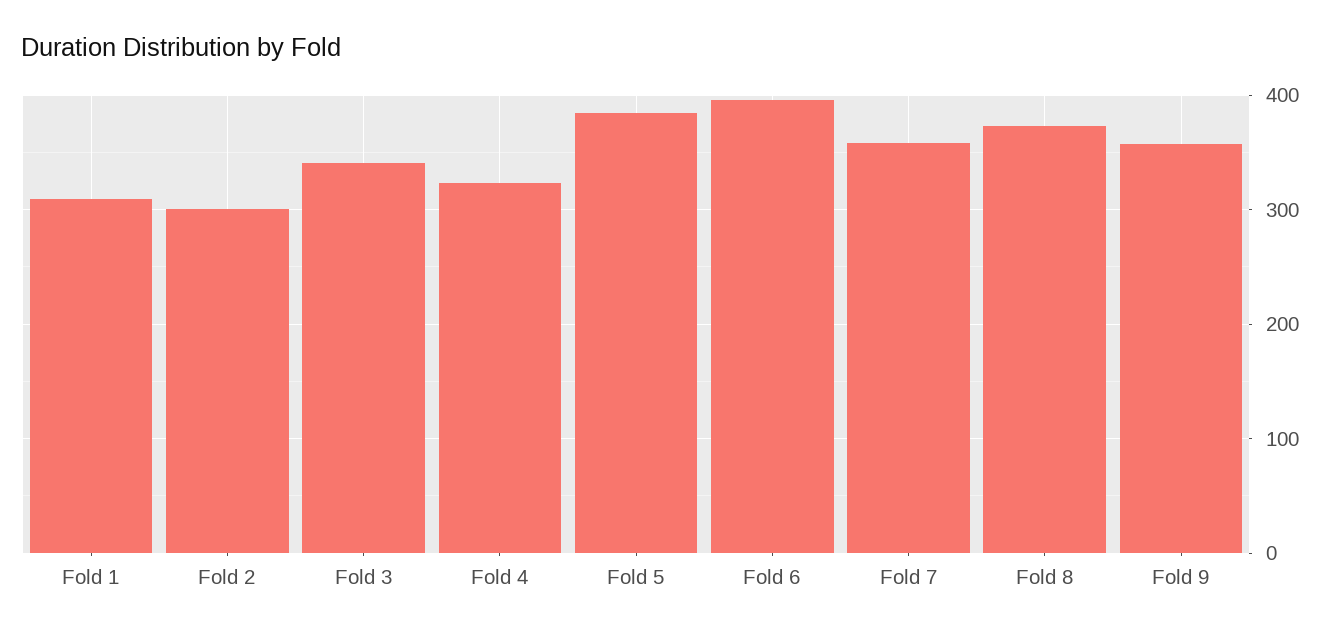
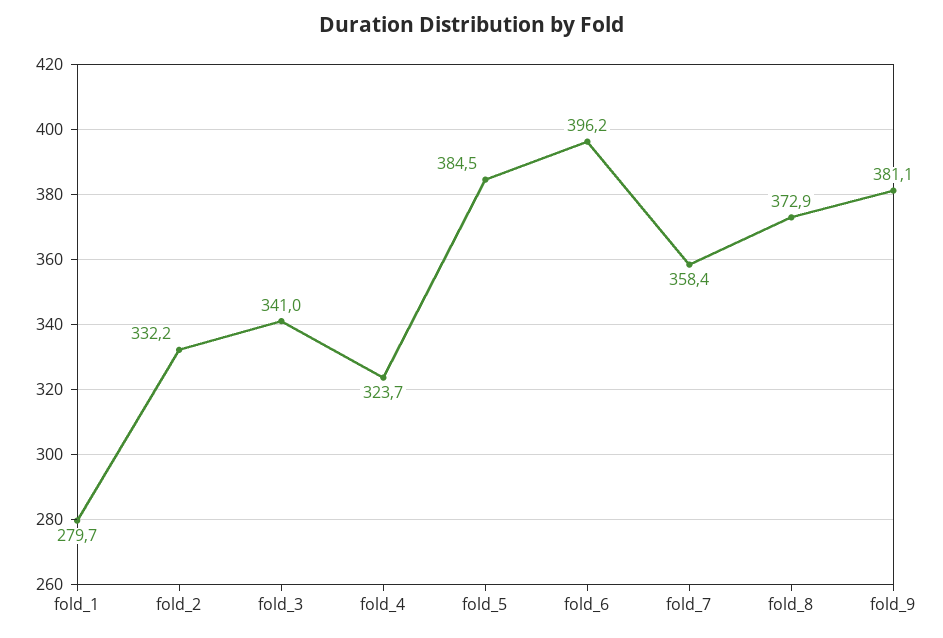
  {
-   "Fold 1": 310,
+   "Fold 1": 279.7,
-   "Fold 2": 300,
+   "Fold 2": 332.2,
    "Fold 3": 341,
    "Fold 4": 323.7,
    "Fold 5": 384.5,
    "Fold 6": 396.2,
    "Fold 7": 358.4,
    "Fold 8": 372.9,
-   "Fold 9": 360
+   "Fold 9": 381.1
  }

